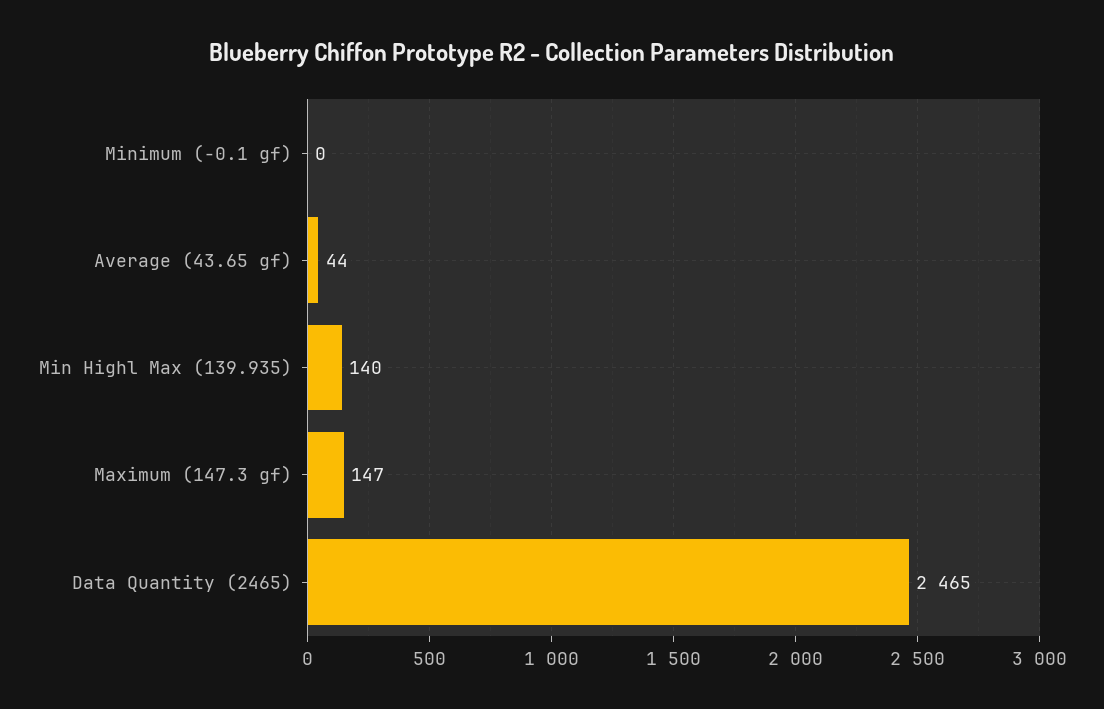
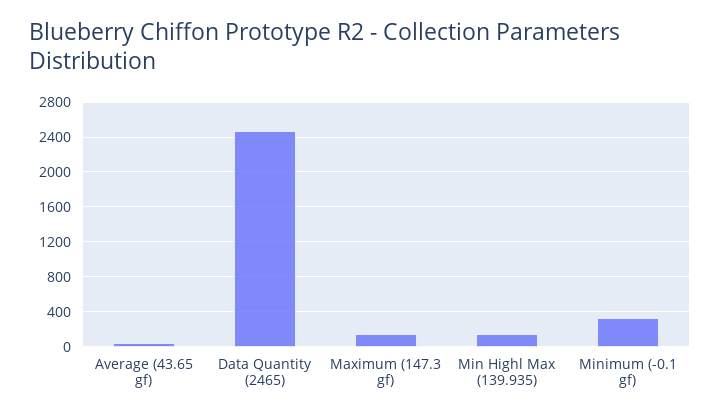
  {
-   "Minimum (-0.1 gf)": 0,
+   "Minimum (-0.1 gf)": 300,
    "Average (43.65 gf)": 44,
    "Min Highl Max (139.935)": 140,
    "Maximum (147.3 gf)": 147,
    "Data Quantity (2465)": 2465
  }

